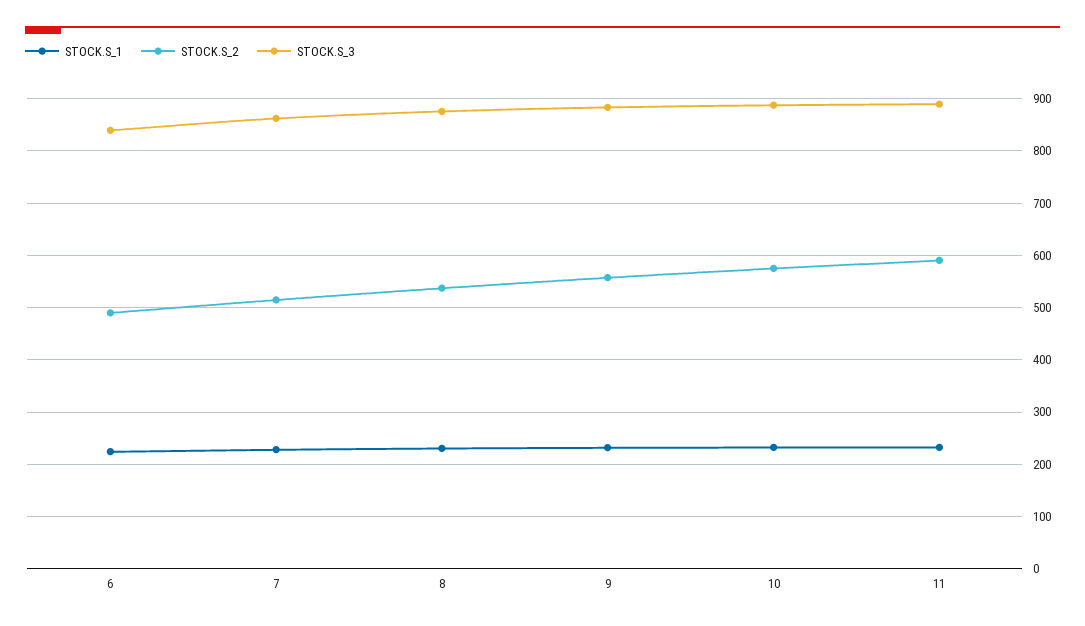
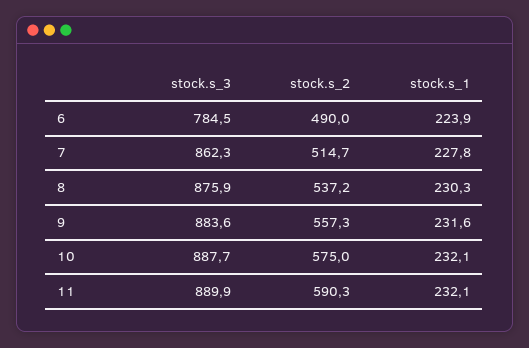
  {
    "STOCK.S_1": {
      "6": 223.9,
      "7": 227.8,
      "8": 230.3,
      "9": 231.6,
      "10": 232.1,
      "11": 232.1
    },
    "STOCK.S_2": {
      "6": 490,
      "7": 514.7,
      "8": 537.2,
      "9": 557.3,
      "10": 575,
      "11": 590.3
    },
    "STOCK.S_3": {
-     "6": 840,
+     "6": 784.5,
      "7": 862.3,
      "8": 875.9,
      "9": 883.6,
      "10": 887.7,
      "11": 889.9
    }
  }

